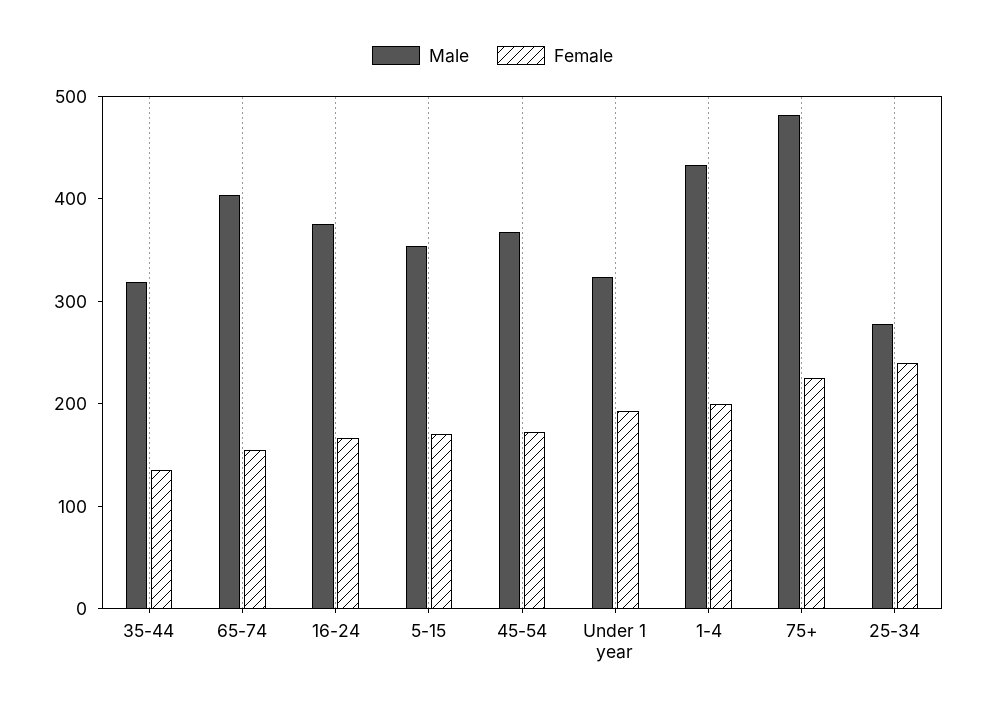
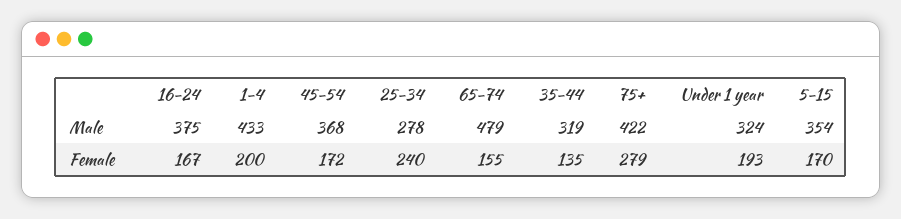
  {
    "Male": {
      "35-44": 319,
-     "65-74": 400,
+     "65-74": 479,
      "16-24": 375,
      "5-15": 354,
      "45-54": 368,
      "Under 1 year": 324,
      "1-4": 433,
-     "75+": 480,
+     "75+": 422,
      "25-34": 278
    },
    "Female": {
      "35-44": 135,
      "65-74": 155,
      "16-24": 167,
      "5-15": 170,
      "45-54": 172,
      "Under 1 year": 193,
      "1-4": 200,
-     "75+": 220,
+     "75+": 279,
      "25-34": 240
    }
  }

